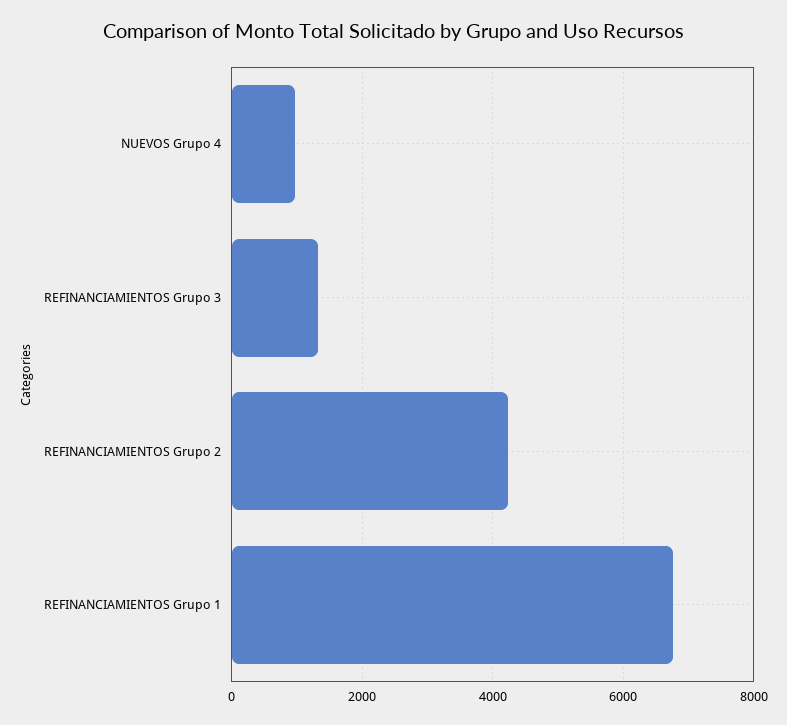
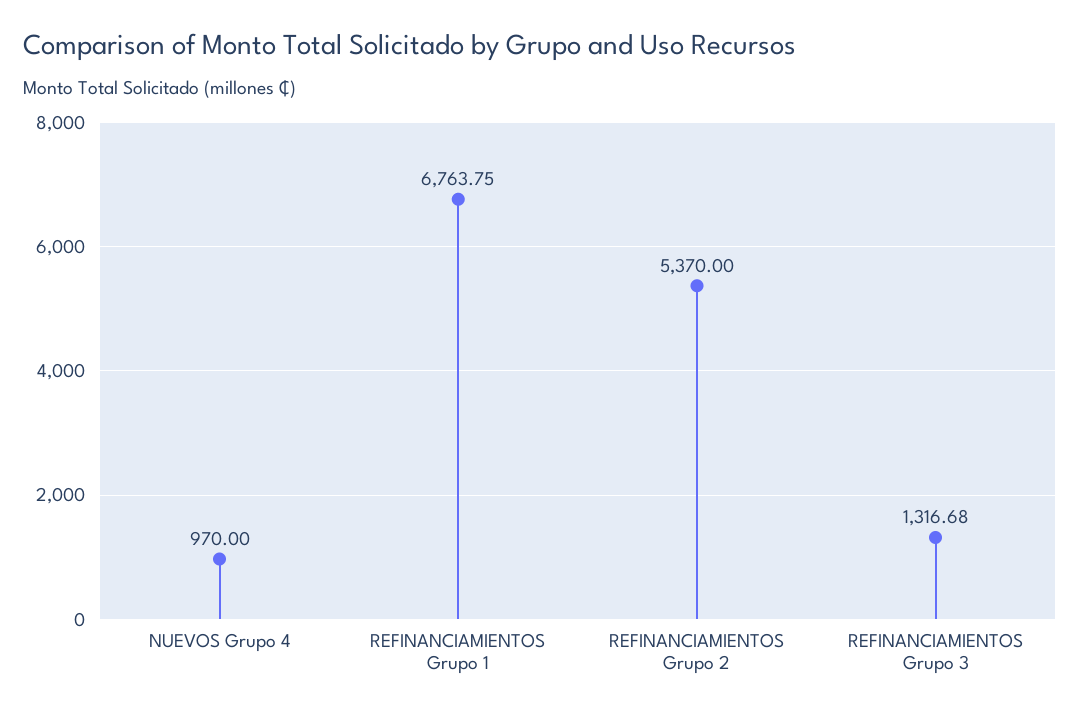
  {
    "NUEVOS Grupo 4": 970,
    "REFINANCIAMIENTOS Grupo 3": 1316.68,
-   "REFINANCIAMIENTOS Grupo 2": 4200,
+   "REFINANCIAMIENTOS Grupo 2": 5370,
    "REFINANCIAMIENTOS Grupo 1": 6763.75
  }

